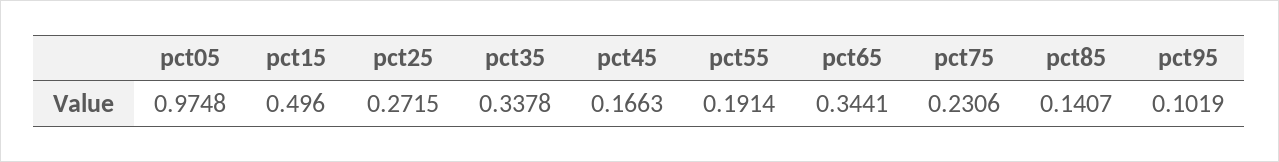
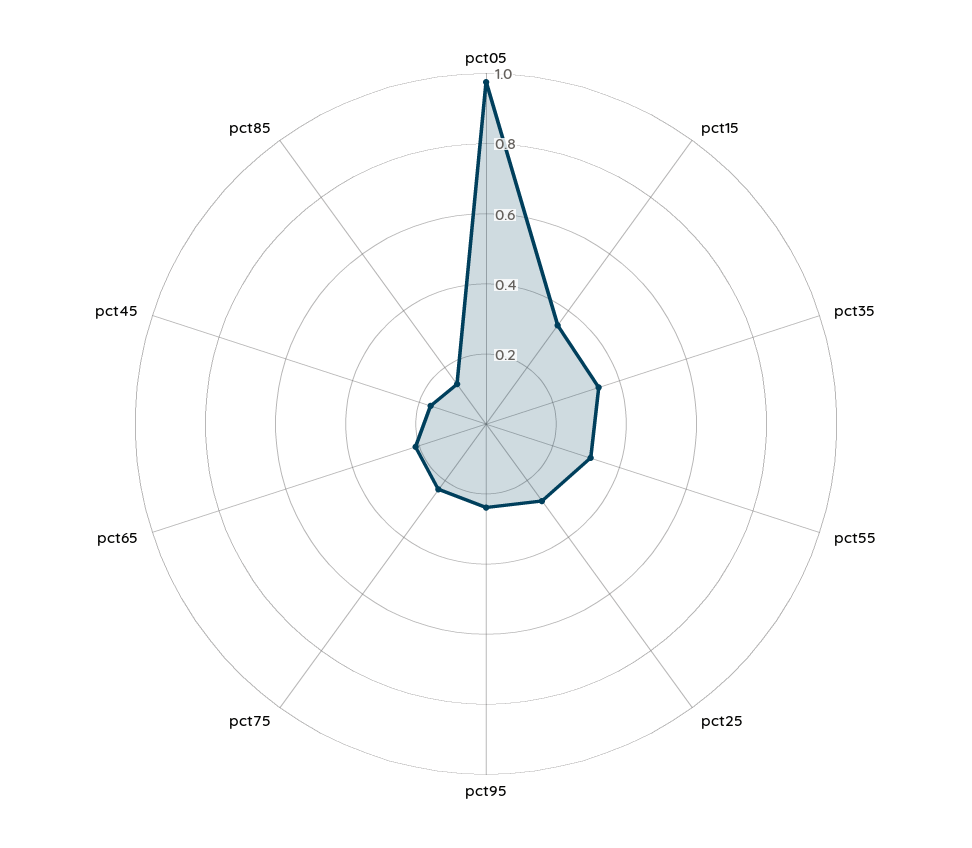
  {
    "pct05": 0.9748,
-   "pct15": 0.496,
+   "pct15": 0.35,
    "pct25": 0.2715,
    "pct35": 0.3378,
    "pct45": 0.1663,
-   "pct55": 0.1914,
+   "pct55": 0.3,
-   "pct65": 0.3441,
+   "pct65": 0.2,
    "pct75": 0.2306,
    "pct85": 0.1407,
-   "pct95": 0.1019
+   "pct95": 0.25
  }

